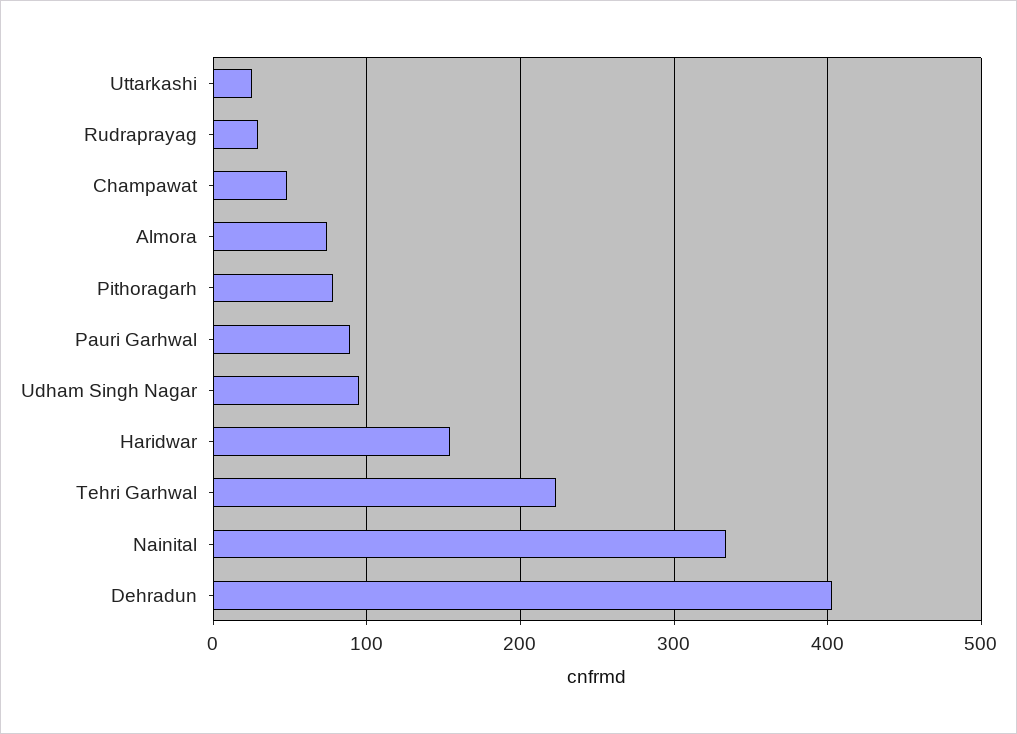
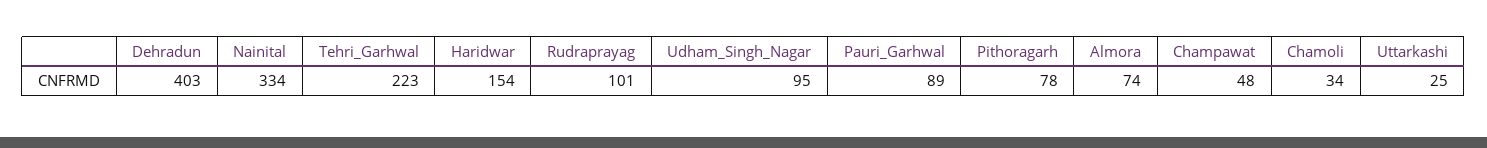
  {
    "Uttarkashi": 25,
-   "Rudraprayag": 30,
+   "Rudraprayag": 101,
    "Champawat": 48,
    "Almora": 74,
    "Pithoragarh": 78,
    "Pauri Garhwal": 89,
    "Udham Singh Nagar": 95,
    "Haridwar": 154,
    "Tehri Garhwal": 223,
    "Nainital": 334,
-   "Dehradun": 403
+   "Dehradun": 403,
+   "Chamoli": 34
  }

